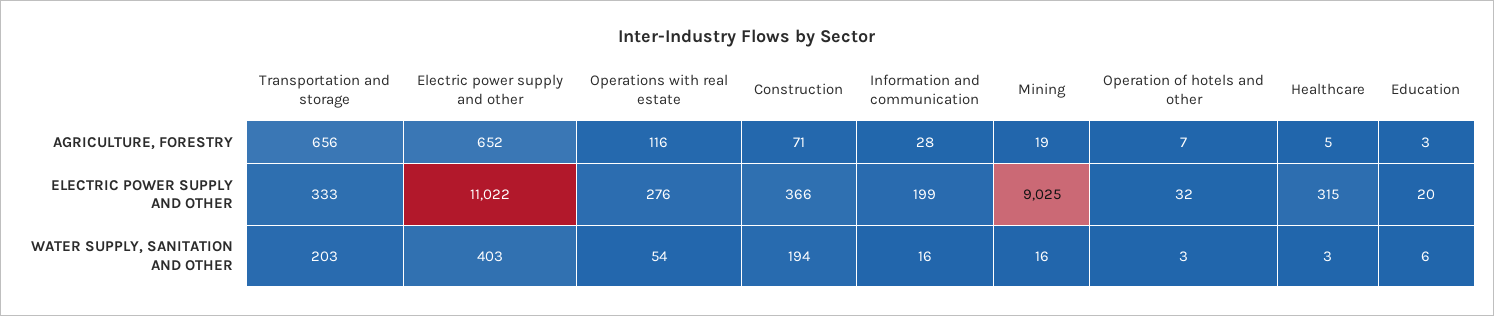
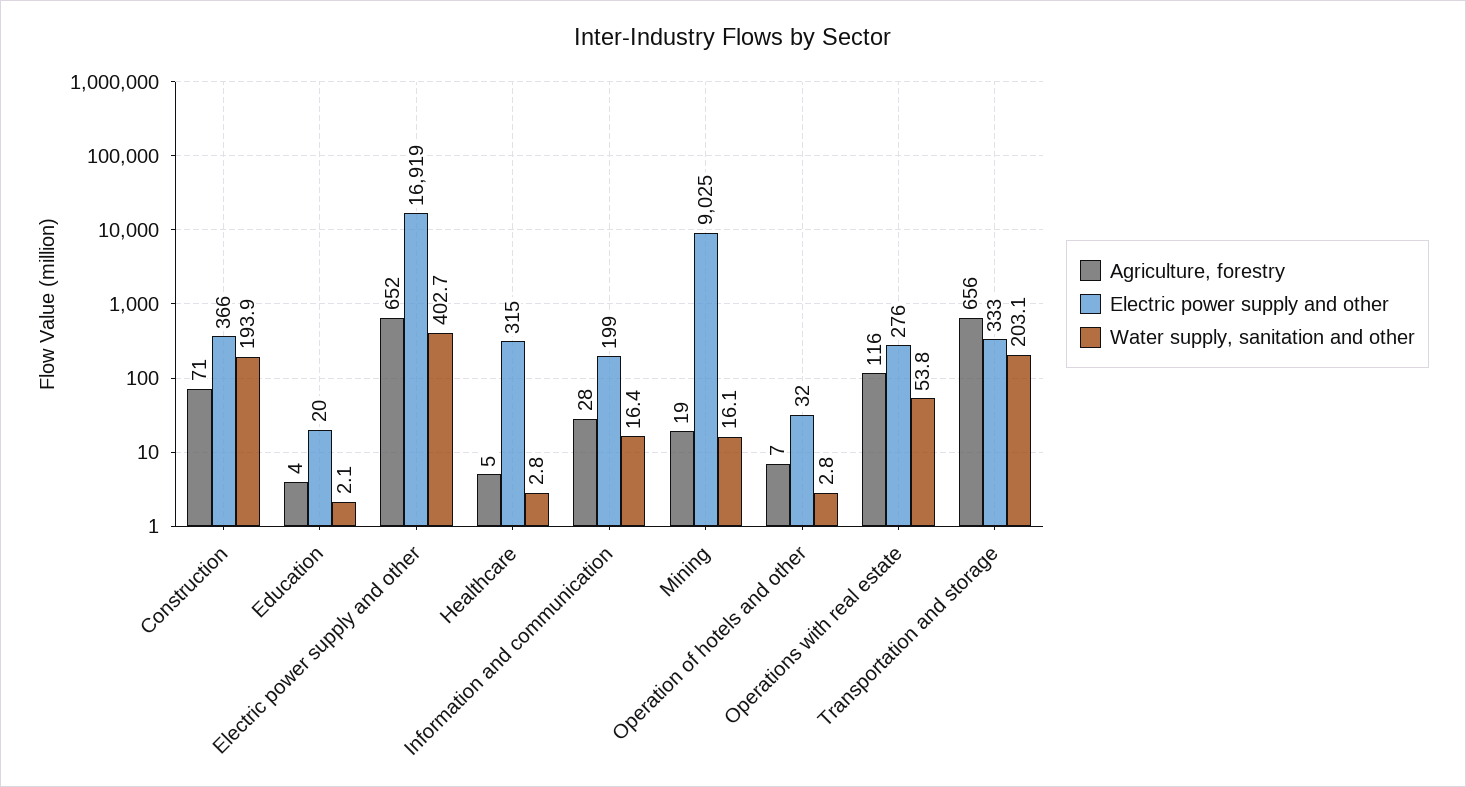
  {
    "AGRICULTURE, FORESTRY": {
      "Transportation and storage": 656,
      "Electric power supply and other": 652,
      "Operations with real estate": 116,
      "Construction": 71,
      "Information and communication": 28,
      "Mining": 19,
      "Operation of hotels and other": 7,
      "Healthcare": 5,
-     "Education": 3
+     "Education": 4
    },
    "ELECTRIC POWER SUPPLY AND OTHER": {
      "Transportation and storage": 333,
-     "Electric power supply and other": 11022,
+     "Electric power supply and other": 16919,
      "Operations with real estate": 276,
      "Construction": 366,
      "Information and communication": 199,
      "Mining": 9025,
      "Operation of hotels and other": 32,
      "Healthcare": 315,
      "Education": 20
    },
    "WATER SUPPLY, SANITATION AND OTHER": {
      "Transportation and storage": 203.1,
      "Electric power supply and other": 402.7,
      "Operations with real estate": 53.8,
      "Construction": 193.9,
      "Information and communication": 16.4,
      "Mining": 16.1,
      "Operation of hotels and other": 2.8,
      "Healthcare": 2.8,
-     "Education": 6
+     "Education": 2.1
    }
  }

